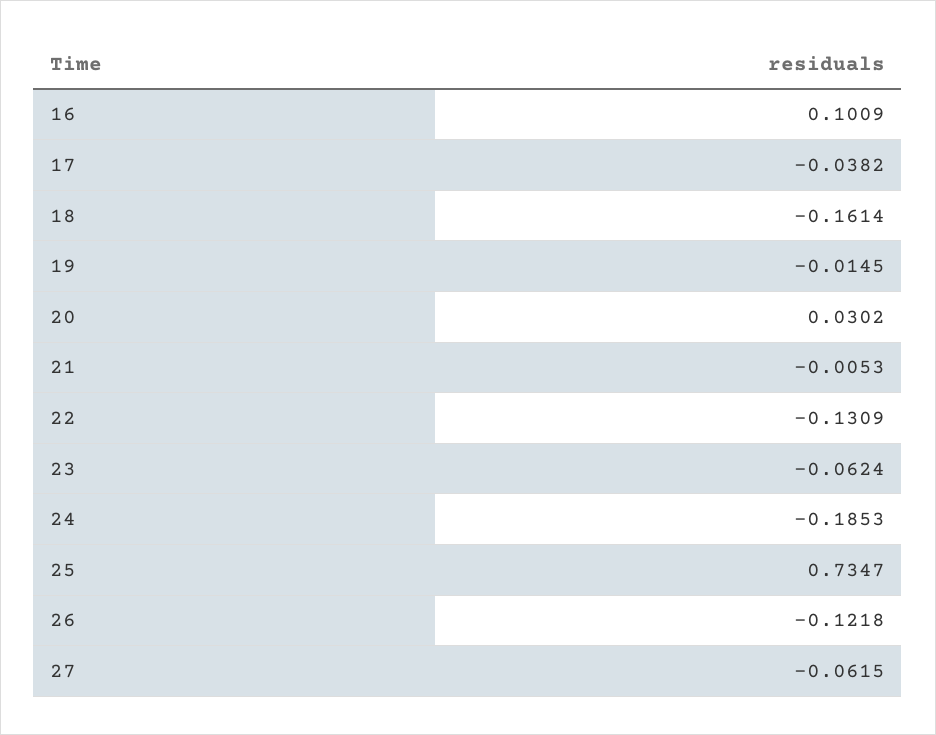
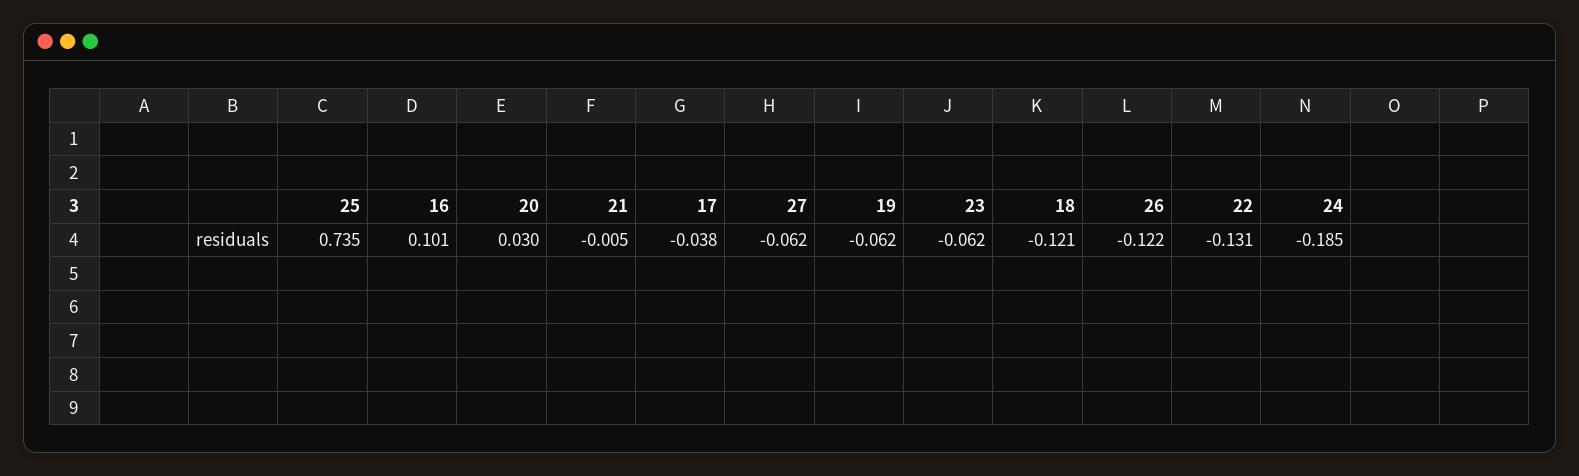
  {
    "16": 0.1009,
    "17": -0.0382,
-   "18": -0.1614,
+   "18": -0.121,
-   "19": -0.0145,
+   "19": -0.062,
    "20": 0.0302,
    "21": -0.0053,
    "22": -0.1309,
    "23": -0.0624,
    "24": -0.1853,
    "25": 0.7347,
    "26": -0.1218,
    "27": -0.0615
  }

